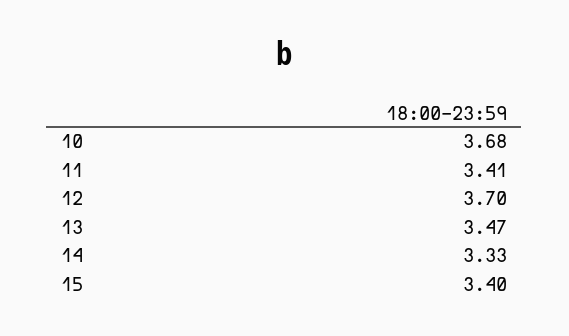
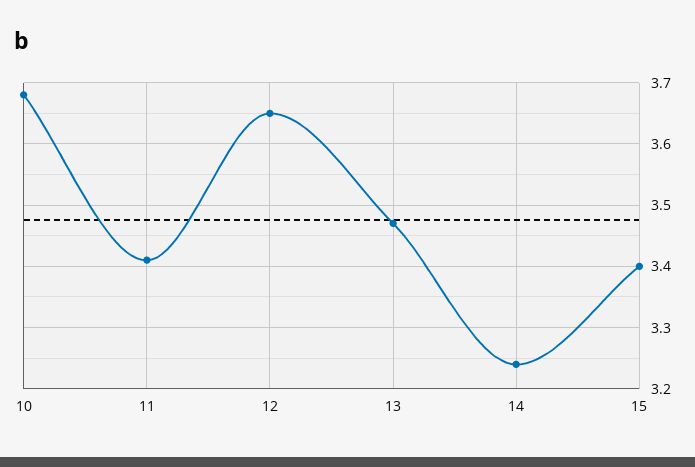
  {
    "10": 3.68,
    "11": 3.41,
-   "12": 3.7,
+   "12": 3.65,
    "13": 3.47,
-   "14": 3.33,
+   "14": 3.24,
    "15": 3.4
  }

